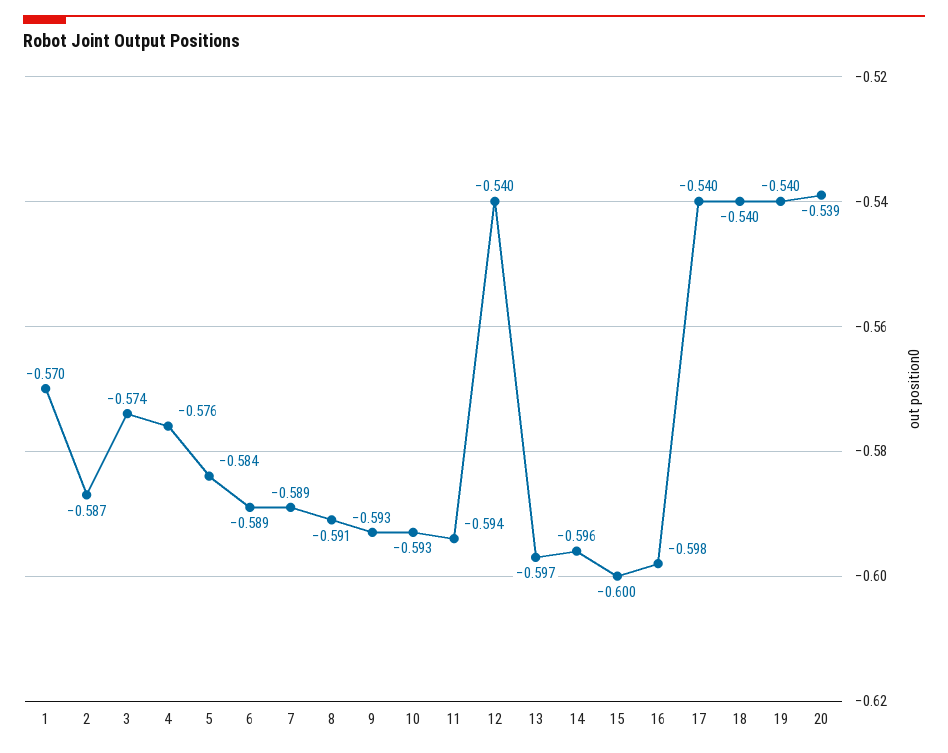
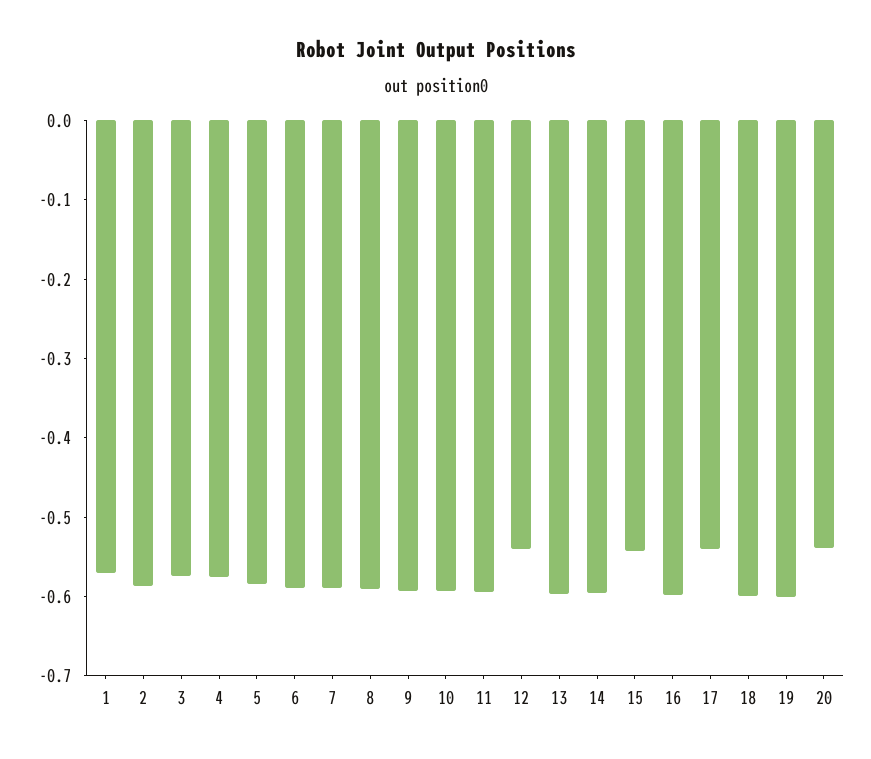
  {
    "1": -0.57,
    "2": -0.587,
    "3": -0.574,
    "4": -0.576,
    "5": -0.584,
    "6": -0.589,
    "7": -0.589,
    "8": -0.591,
    "9": -0.593,
    "10": -0.593,
    "11": -0.594,
    "12": -0.54,
    "13": -0.597,
    "14": -0.596,
-   "15": -0.6,
+   "15": -0.54,
    "16": -0.598,
    "17": -0.54,
-   "18": -0.54,
+   "18": -0.6,
-   "19": -0.54,
+   "19": -0.6,
    "20": -0.539
  }

